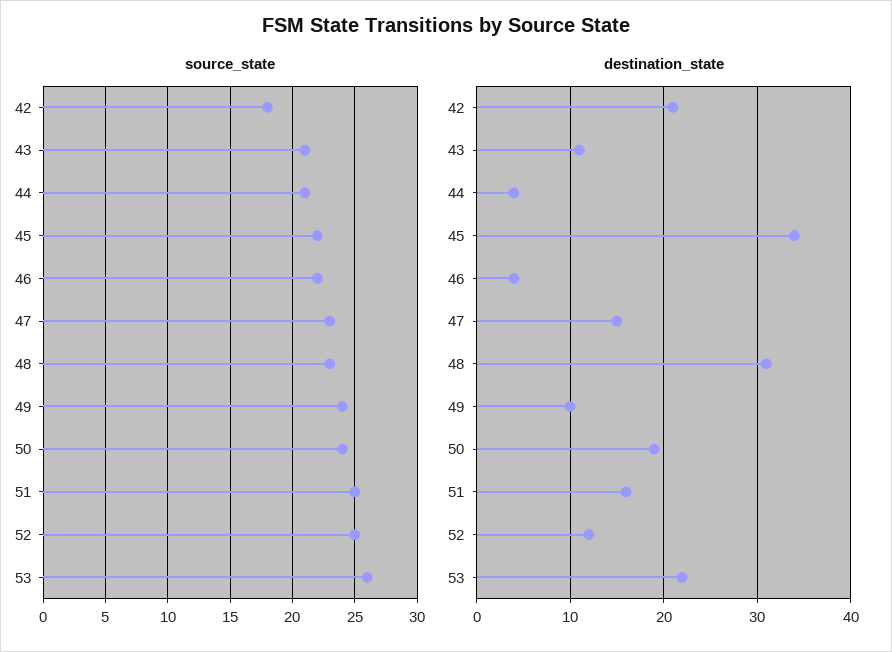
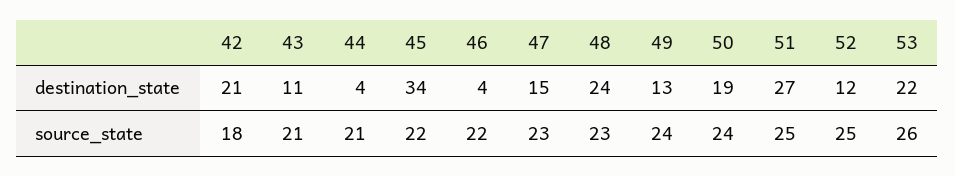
  {
    "source_state": {
      "42": 18,
      "43": 21,
      "44": 21,
      "45": 22,
      "46": 22,
      "47": 23,
      "48": 23,
      "49": 24,
      "50": 24,
      "51": 25,
      "52": 25,
      "53": 26
    },
    "destination_state": {
      "42": 21,
      "43": 11,
      "44": 4,
      "45": 34,
      "46": 4,
      "47": 15,
-     "48": 31,
+     "48": 24,
-     "49": 10,
+     "49": 13,
      "50": 19,
-     "51": 16,
+     "51": 27,
      "52": 12,
      "53": 22
    }
  }

